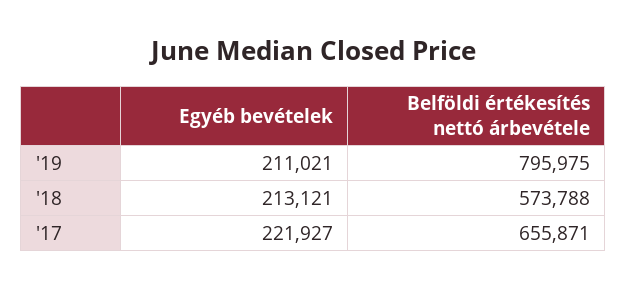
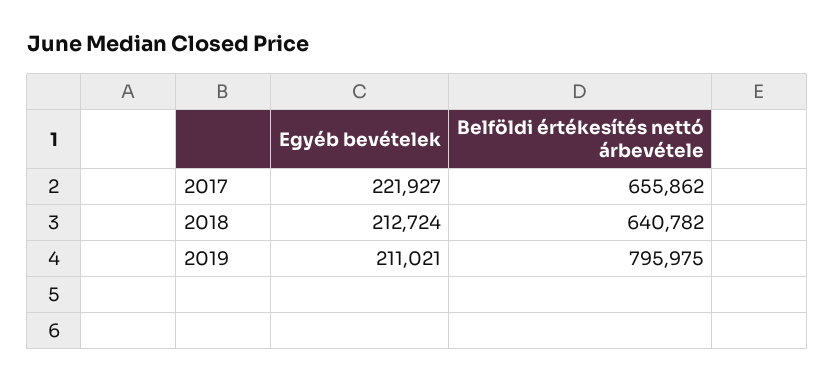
  {
    "Egyéb bevételek": {
      "'19": 211021,
-     "'18": 213121,
+     "'18": 212724,
      "'17": 221927
    },
    "Belföldi értékesítés nettó árbevétele": {
      "'19": 795975,
-     "'18": 573788,
+     "'18": 640782,
-     "'17": 655871
+     "'17": 655862
    }
  }

